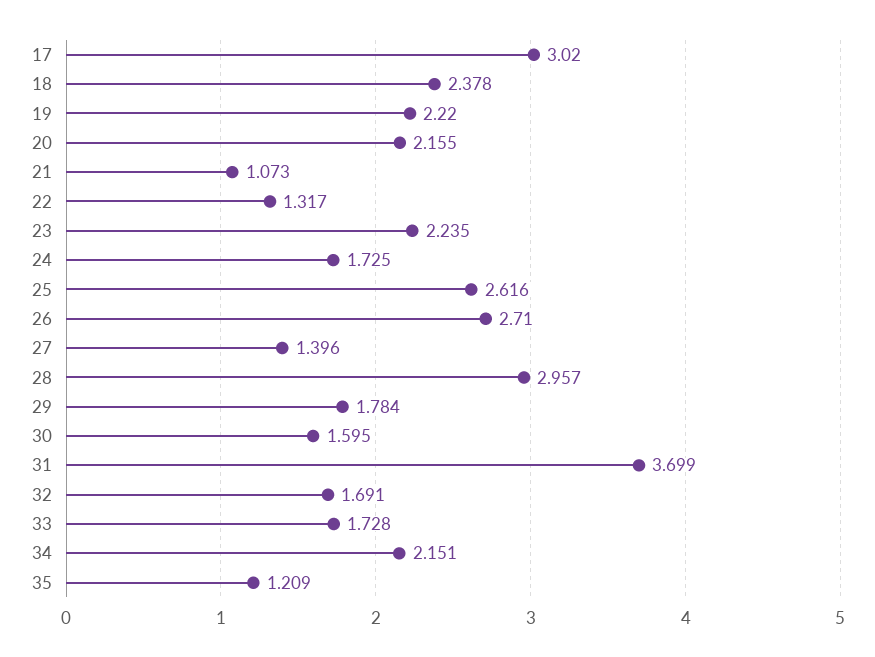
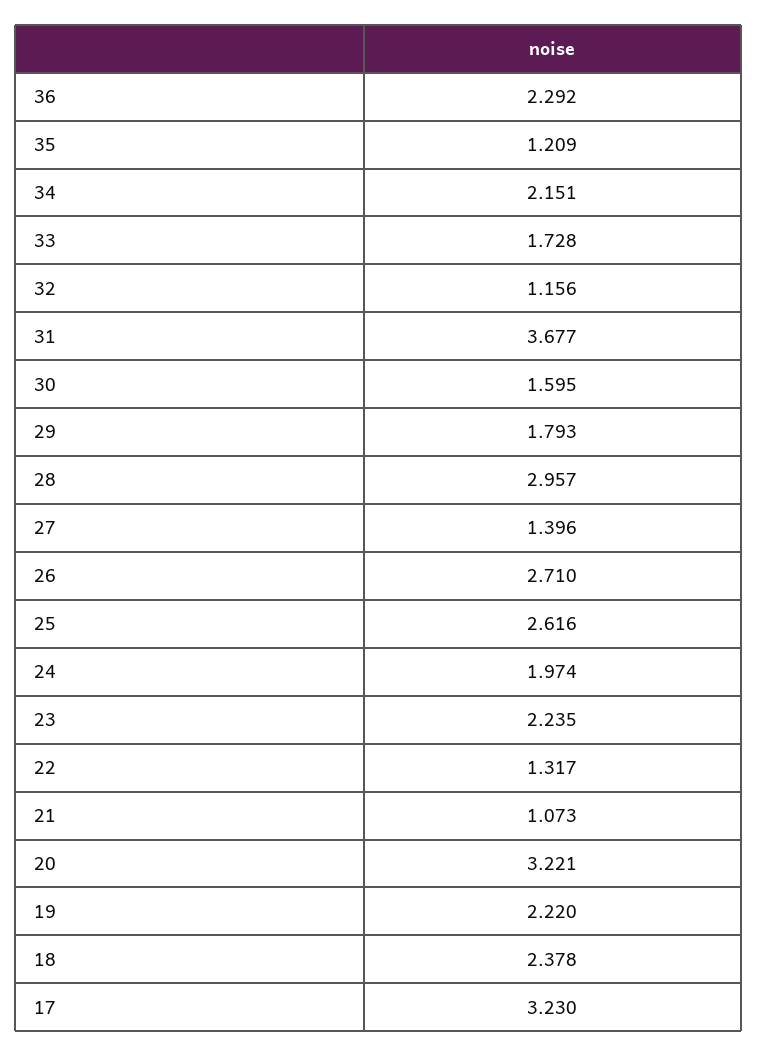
  {
-   "17": 3.02,
+   "17": 3.23,
    "18": 2.378,
    "19": 2.22,
-   "20": 2.155,
+   "20": 3.221,
    "21": 1.073,
    "22": 1.317,
    "23": 2.235,
-   "24": 1.725,
+   "24": 1.974,
    "25": 2.616,
    "26": 2.71,
    "27": 1.396,
    "28": 2.957,
-   "29": 1.784,
+   "29": 1.793,
    "30": 1.595,
-   "31": 3.699,
+   "31": 3.677,
-   "32": 1.691,
+   "32": 1.156,
    "33": 1.728,
    "34": 2.151,
-   "35": 1.209
+   "35": 1.209,
+   "36": 2.292
  }

